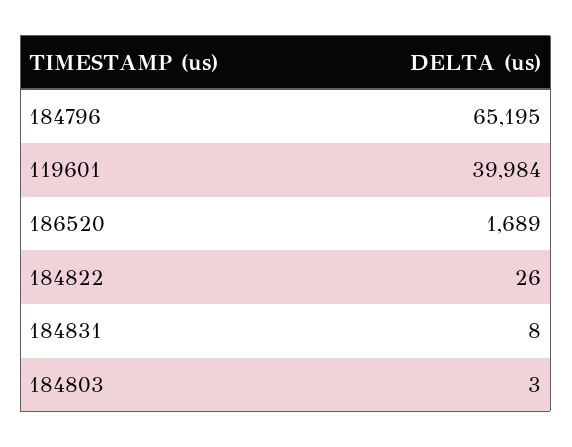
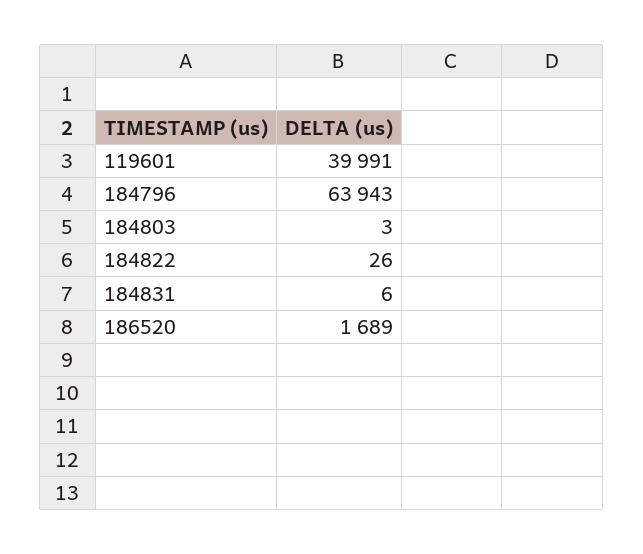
  {
-   "184796": 65195,
+   "184796": 63943,
-   "119601": 39984,
+   "119601": 39991,
    "186520": 1689,
    "184822": 26,
-   "184831": 8,
+   "184831": 6,
    "184803": 3
  }

